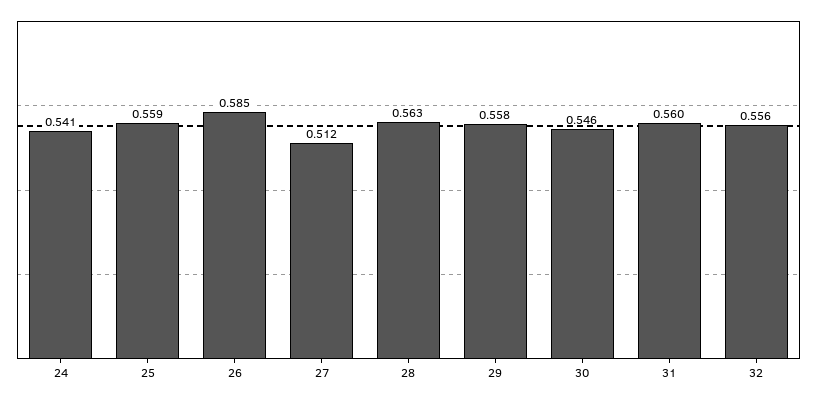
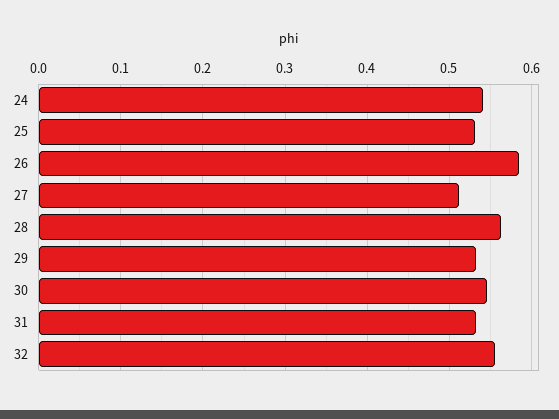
  {
    "24": 0.541,
-   "25": 0.559,
+   "25": 0.53,
    "26": 0.585,
    "27": 0.512,
    "28": 0.563,
-   "29": 0.558,
+   "29": 0.53,
    "30": 0.546,
-   "31": 0.56,
+   "31": 0.53,
    "32": 0.556
  }

